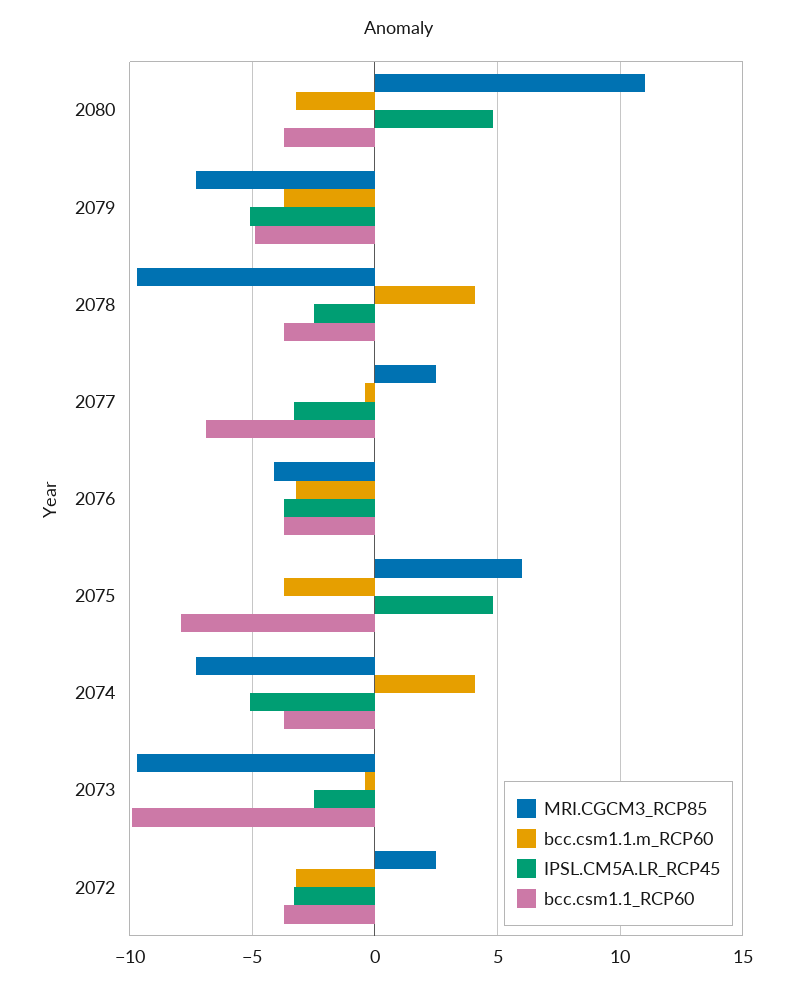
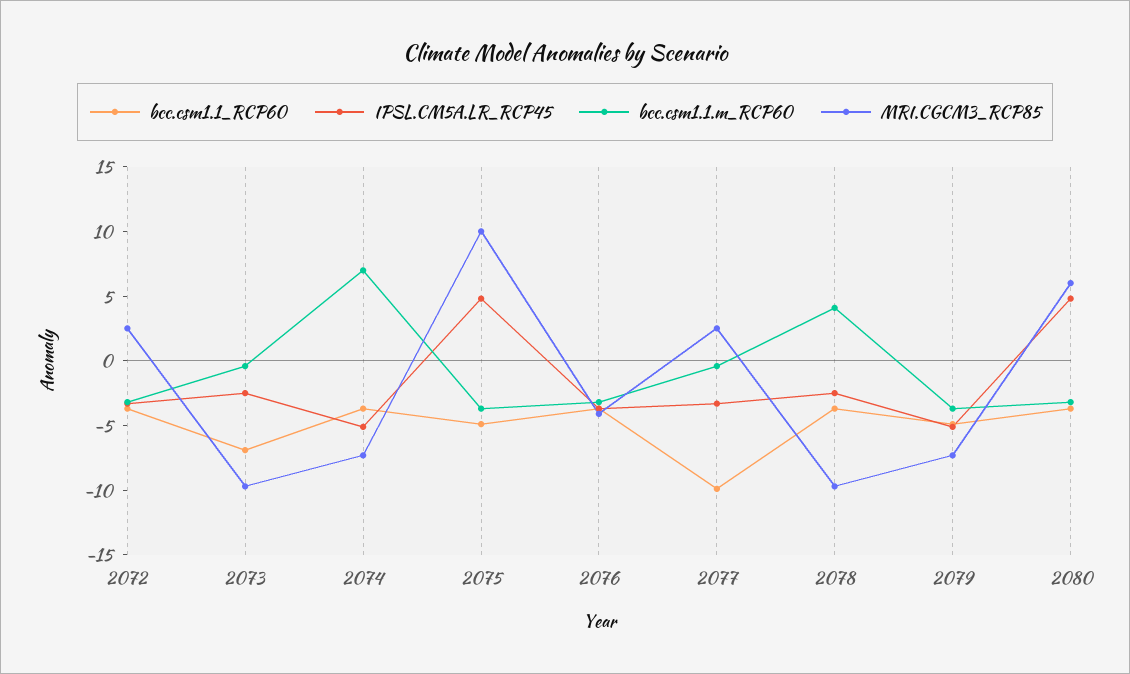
  {
    "MRI.CGCM3_RCP85": {
-     "2080": 11,
+     "2080": 6,
      "2079": -7.5,
      "2078": -9.5,
      "2077": 2.5,
      "2076": -4,
-     "2075": 6,
+     "2075": 10,
      "2074": -7.5,
      "2073": -9.5,
      "2072": 2.5
    },
    "bcc.csm1.1.m_RCP60": {
      "2080": -3,
      "2079": -3.5,
      "2078": 4,
      "2077": -0.5,
      "2076": -3,
      "2075": -3.5,
-     "2074": 4,
+     "2074": 7,
      "2073": -0.5,
      "2072": -3
    },
    "IPSL.CM5A.LR_RCP45": {
      "2080": 5,
      "2079": -5,
      "2078": -2.5,
      "2077": -3.5,
      "2076": -3.5,
      "2075": 5,
      "2074": -5,
      "2073": -2.5,
      "2072": -3.5
    },
    "bcc.csm1.1_RCP60": {
      "2080": -3.5,
      "2079": -5,
      "2078": -3.5,
-     "2077": -7,
+     "2077": -10,
      "2076": -3.5,
-     "2075": -8,
+     "2075": -5,
      "2074": -3.5,
-     "2073": -10,
+     "2073": -7,
      "2072": -3.5
    }
  }

